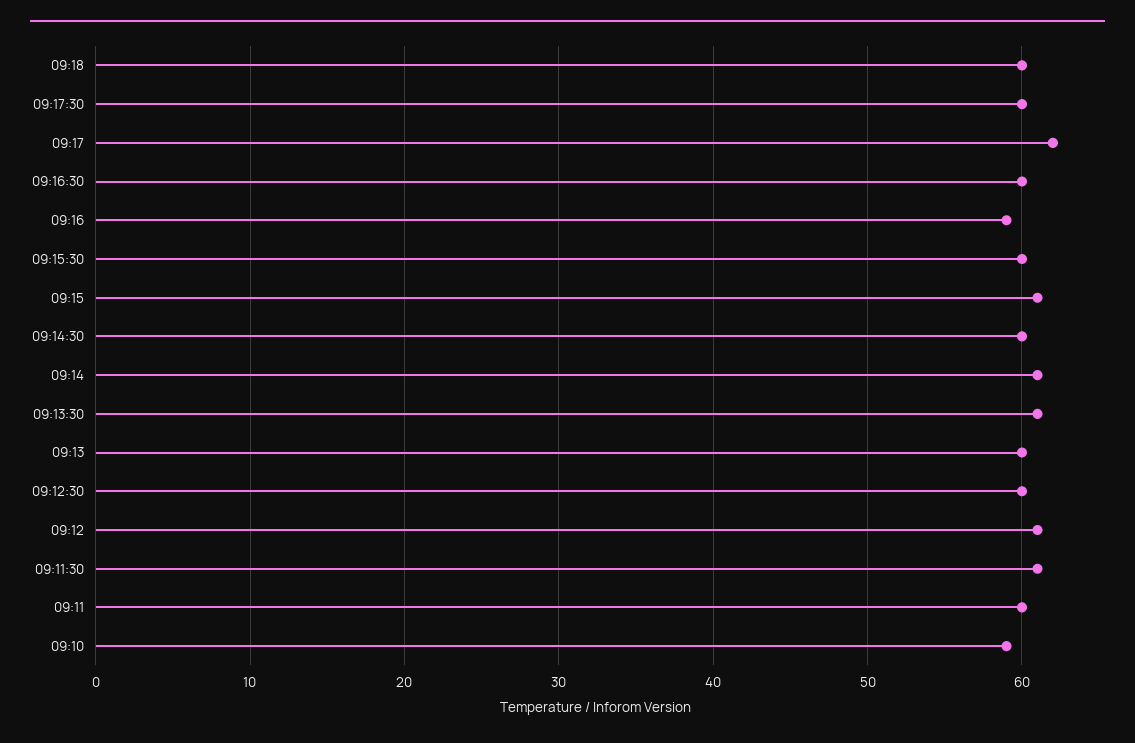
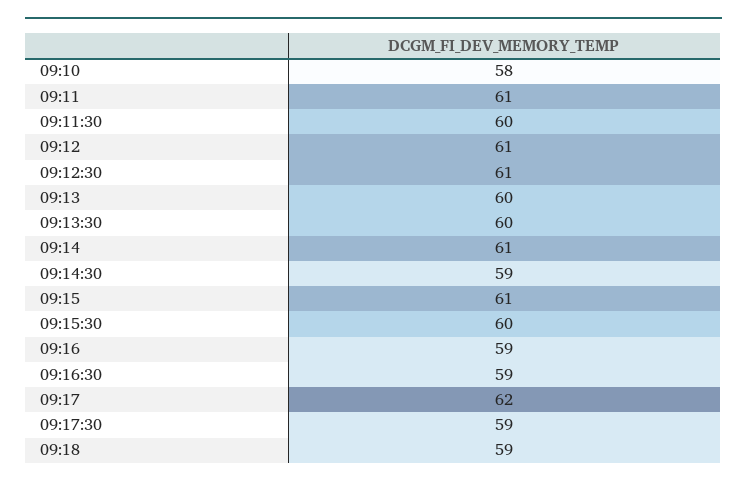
  {
-   "09:18": 60,
+   "09:18": 59,
-   "09:17:30": 60,
+   "09:17:30": 59,
    "09:17": 62,
-   "09:16:30": 60,
+   "09:16:30": 59,
    "09:16": 59,
    "09:15:30": 60,
    "09:15": 61,
-   "09:14:30": 60,
+   "09:14:30": 59,
    "09:14": 61,
-   "09:13:30": 61,
+   "09:13:30": 60,
    "09:13": 60,
-   "09:12:30": 60,
+   "09:12:30": 61,
    "09:12": 61,
-   "09:11:30": 61,
+   "09:11:30": 60,
-   "09:11": 60,
+   "09:11": 61,
-   "09:10": 59
+   "09:10": 58
  }

